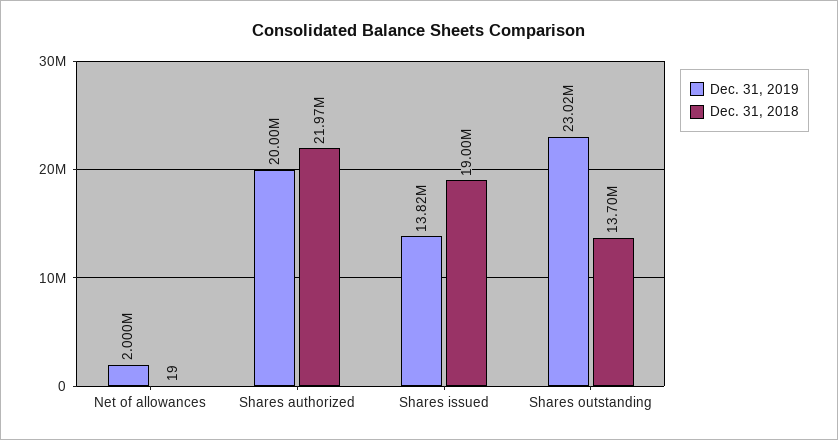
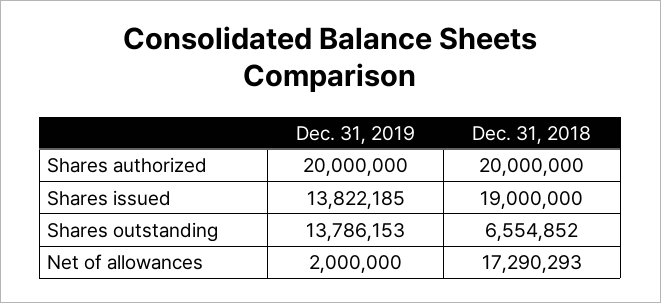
  {
    "Dec. 31, 2019": {
      "Net of allowances": 2000000,
      "Shares authorized": 20000000,
      "Shares issued": 13822185,
-     "Shares outstanding": 23020000
+     "Shares outstanding": 13786153
    },
    "Dec. 31, 2018": {
-     "Net of allowances": 19,
+     "Net of allowances": 17290293,
-     "Shares authorized": 21970000,
+     "Shares authorized": 20000000,
      "Shares issued": 19000000,
-     "Shares outstanding": 13700000
+     "Shares outstanding": 6554852
    }
  }

